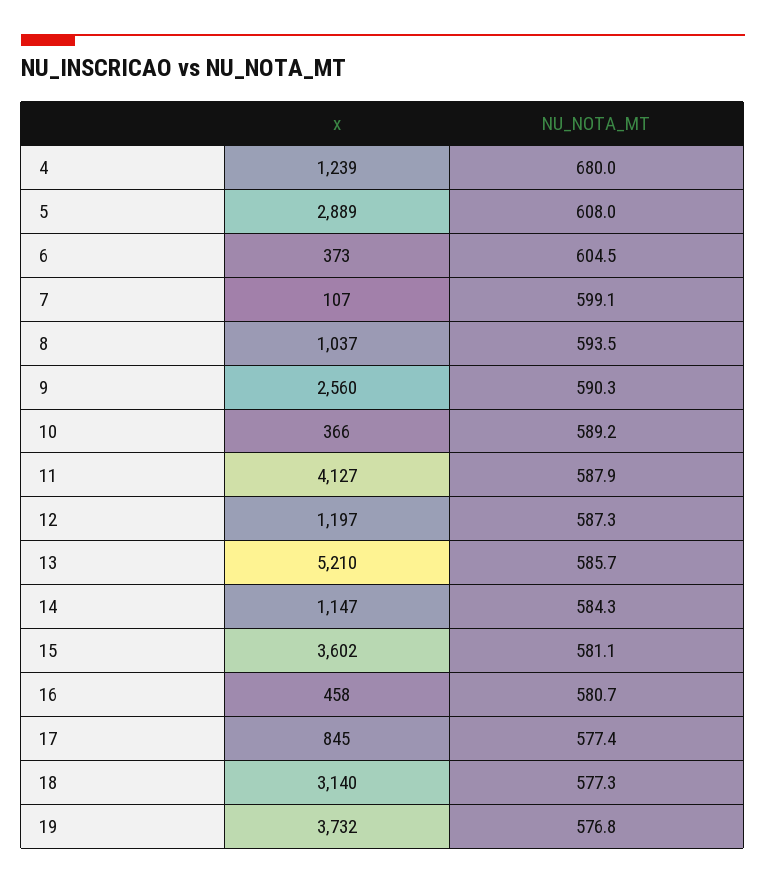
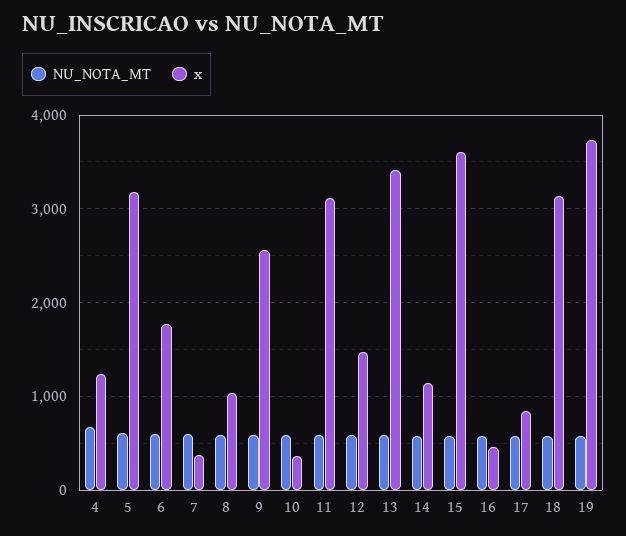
  {
    "x": {
      "4": 1239,
-     "5": 2889,
+     "5": 3200,
-     "6": 373,
+     "6": 1800,
-     "7": 107,
+     "7": 400,
      "8": 1037,
      "9": 2560,
      "10": 366,
-     "11": 4127,
+     "11": 3100,
-     "12": 1197,
+     "12": 1500,
-     "13": 5210,
+     "13": 3400,
      "14": 1147,
      "15": 3602,
      "16": 458,
      "17": 845,
      "18": 3140,
      "19": 3732
    },
    "NU_NOTA_MT": {
      "4": 680,
      "5": 608,
      "6": 604.5,
      "7": 599.1,
      "8": 593.5,
      "9": 590.3,
      "10": 589.2,
      "11": 587.9,
      "12": 587.3,
      "13": 585.7,
      "14": 584.3,
      "15": 581.1,
      "16": 580.7,
      "17": 577.4,
      "18": 577.3,
      "19": 576.8
    }
  }

